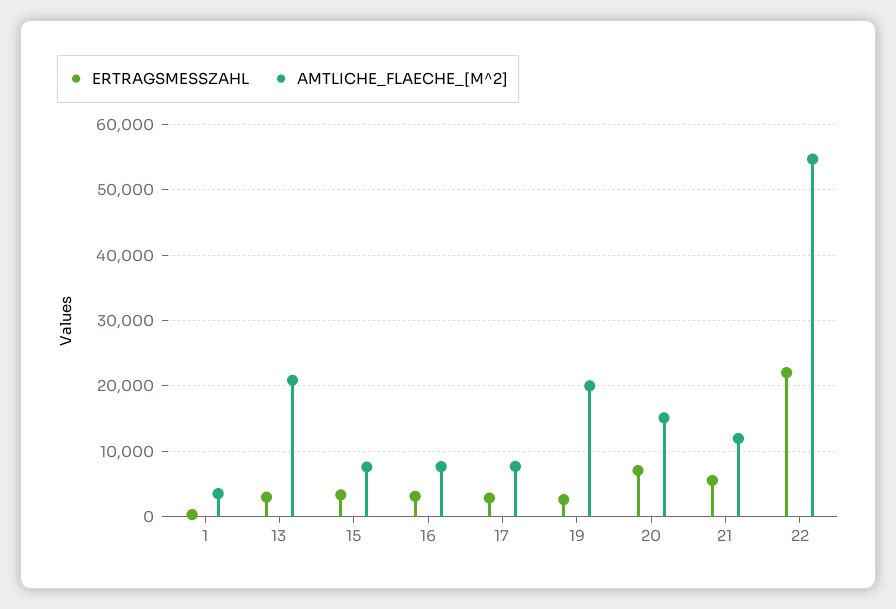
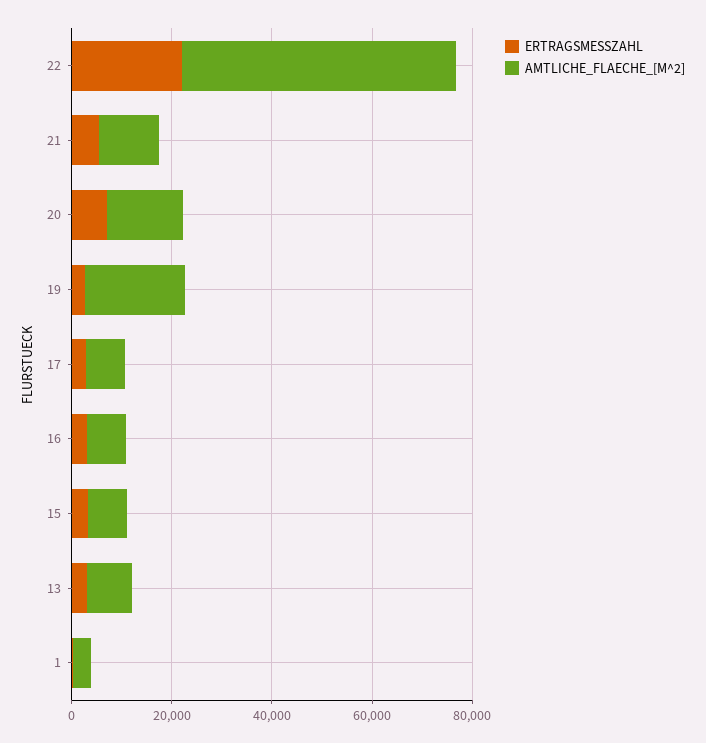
  {
    "ERTRAGSMESSZAHL": {
      "1": 0,
      "13": 3000,
      "15": 3000,
      "16": 3000,
      "17": 3000,
      "19": 3000,
      "20": 7000,
      "21": 6000,
      "22": 22000
    },
    "AMTLICHE_FLAECHE_[M^2]": {
      "1": 4000,
-     "13": 21000,
+     "13": 10000,
      "15": 8000,
      "16": 8000,
      "17": 8000,
      "19": 20000,
      "20": 15000,
      "21": 12000,
      "22": 55000
    }
  }

